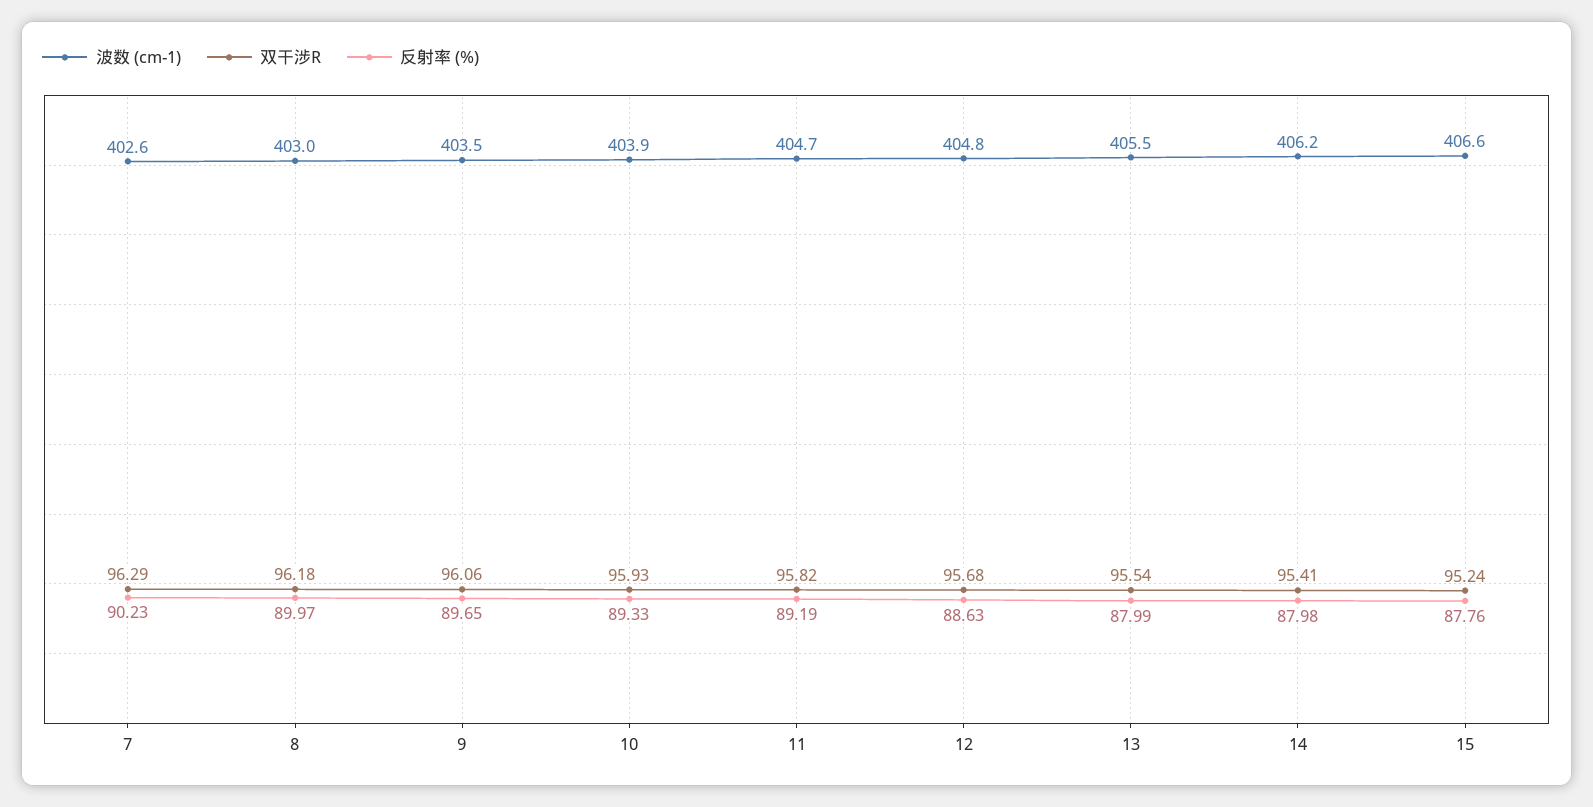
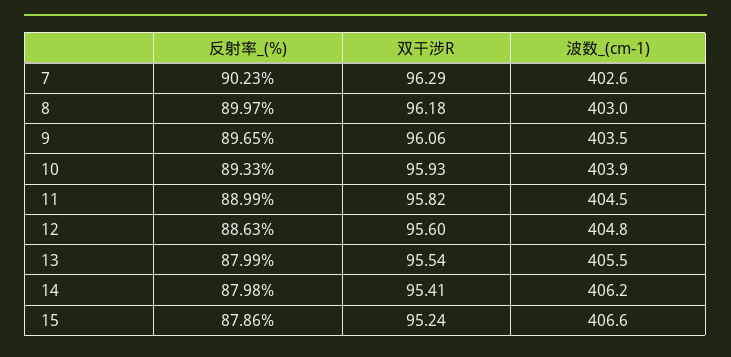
  {
    "波数 (cm-1)": {
      "7": 402.6,
      "8": 403,
      "9": 403.5,
      "10": 403.9,
-     "11": 404.7,
+     "11": 404.5,
      "12": 404.8,
      "13": 405.5,
      "14": 406.2,
      "15": 406.6
    },
    "双干涉R": {
      "7": 96.29,
      "8": 96.18,
      "9": 96.06,
      "10": 95.93,
      "11": 95.82,
-     "12": 95.68,
+     "12": 95.6,
      "13": 95.54,
      "14": 95.41,
      "15": 95.24
    },
    "反射率 (%)": {
      "7": 90.23,
      "8": 89.97,
      "9": 89.65,
      "10": 89.33,
-     "11": 89.19,
+     "11": 88.99,
      "12": 88.63,
      "13": 87.99,
      "14": 87.98,
-     "15": 87.76
+     "15": 87.86
    }
  }

